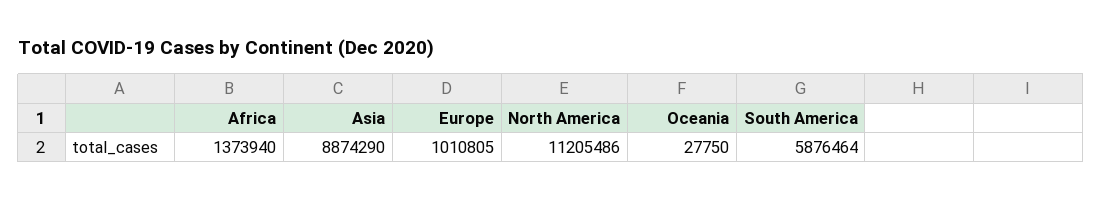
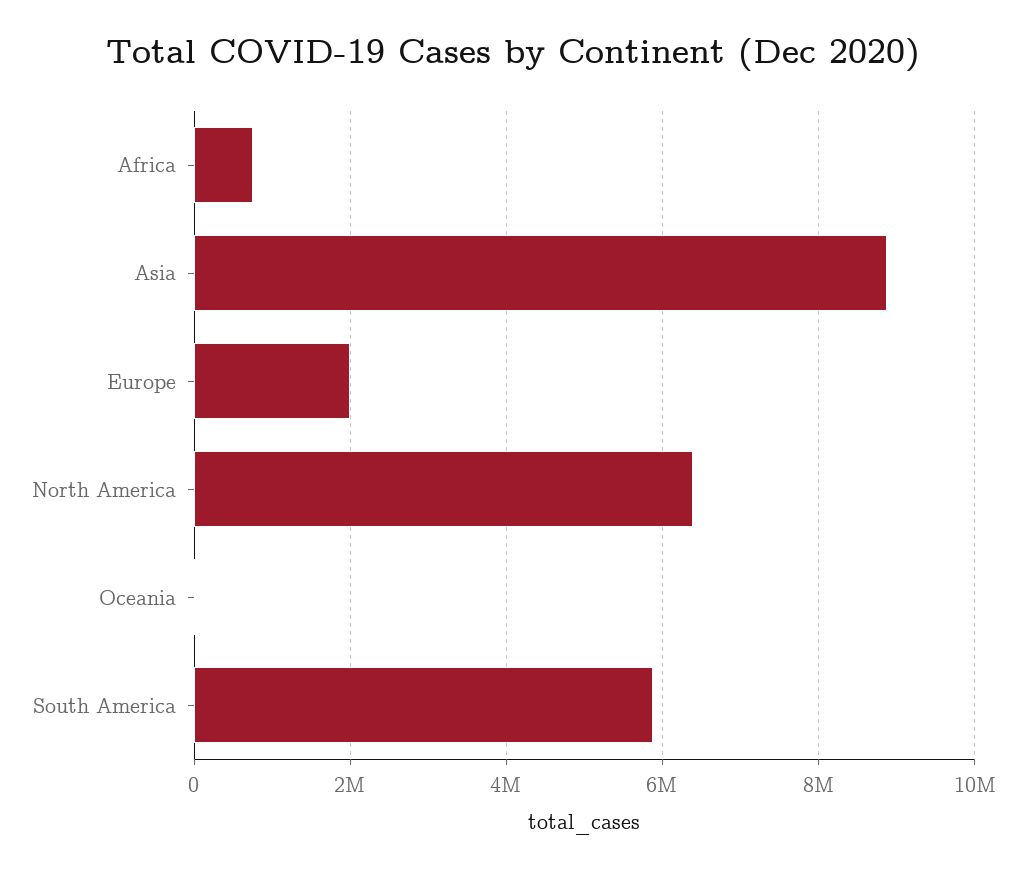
  {
-   "Africa": 1373940,
+   "Africa": 800000,
    "Asia": 8874290,
-   "Europe": 1010805,
+   "Europe": 2000000,
-   "North America": 11205486,
+   "North America": 6400000,
    "Oceania": 27750,
    "South America": 5876464
  }

